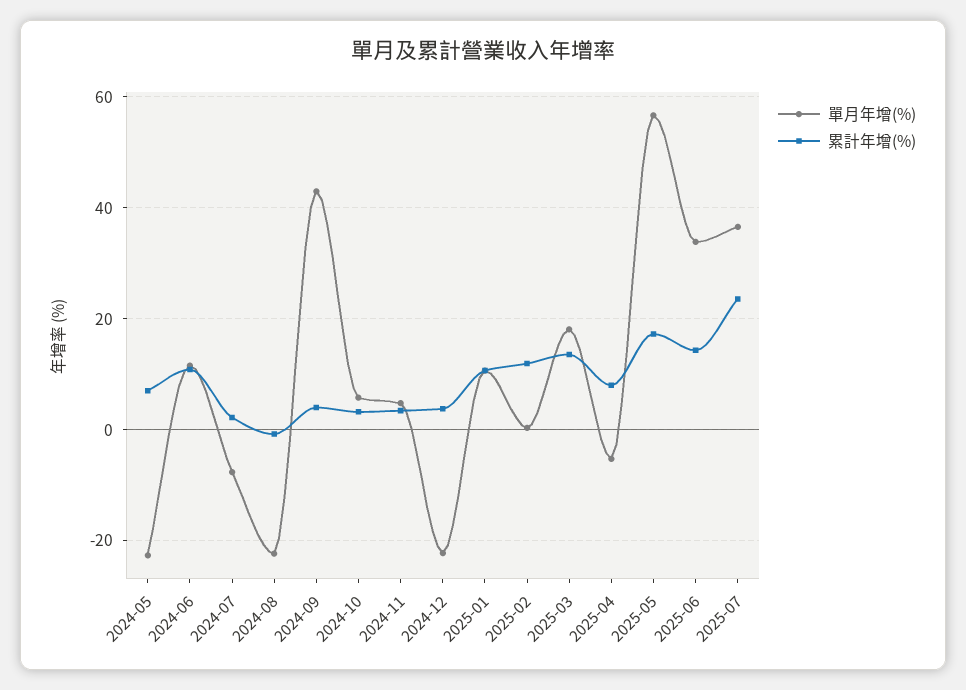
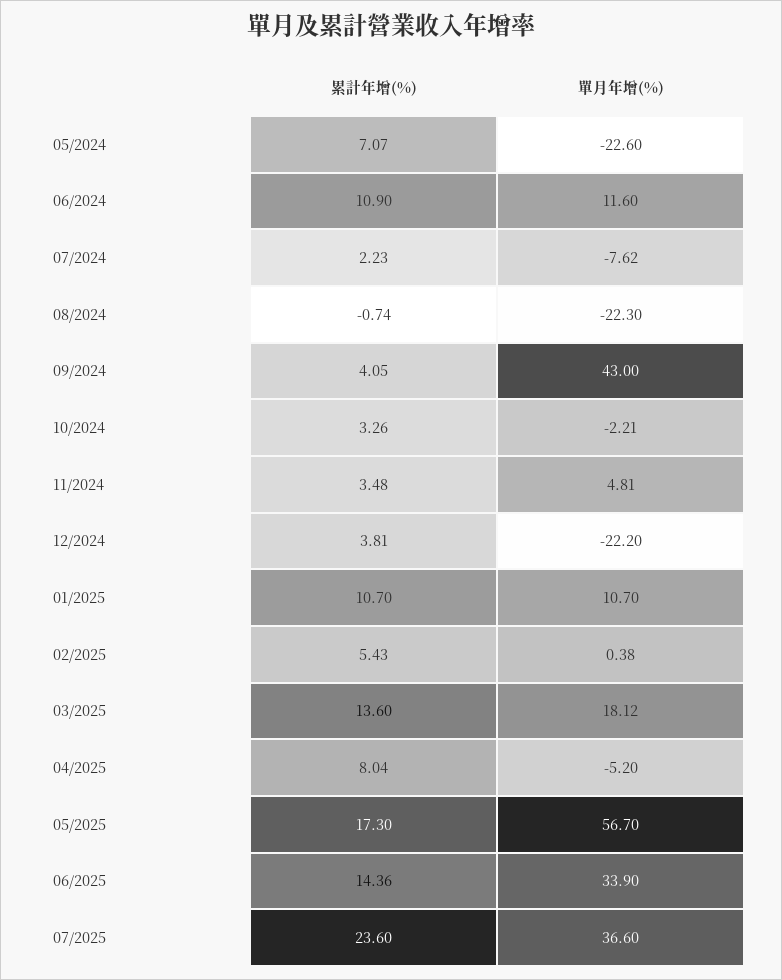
  {
    "單月年增(%)": {
      "2024-05": -22.6,
      "2024-06": 11.6,
      "2024-07": -7.62,
      "2024-08": -22.3,
      "2024-09": 43,
-     "2024-10": 6,
+     "2024-10": -2.21,
      "2024-11": 4.81,
      "2024-12": -22.2,
      "2025-01": 10.7,
      "2025-02": 0.38,
      "2025-03": 18.12,
      "2025-04": -5.2,
      "2025-05": 56.7,
      "2025-06": 33.9,
      "2025-07": 36.6
    },
    "累計年增(%)": {
      "2024-05": 7.07,
      "2024-06": 10.9,
      "2024-07": 2.23,
      "2024-08": -0.74,
      "2024-09": 4.05,
      "2024-10": 3.26,
      "2024-11": 3.48,
      "2024-12": 3.81,
      "2025-01": 10.7,
-     "2025-02": 12,
+     "2025-02": 5.43,
      "2025-03": 13.6,
      "2025-04": 8.04,
      "2025-05": 17.3,
      "2025-06": 14.36,
      "2025-07": 23.6
    }
  }

